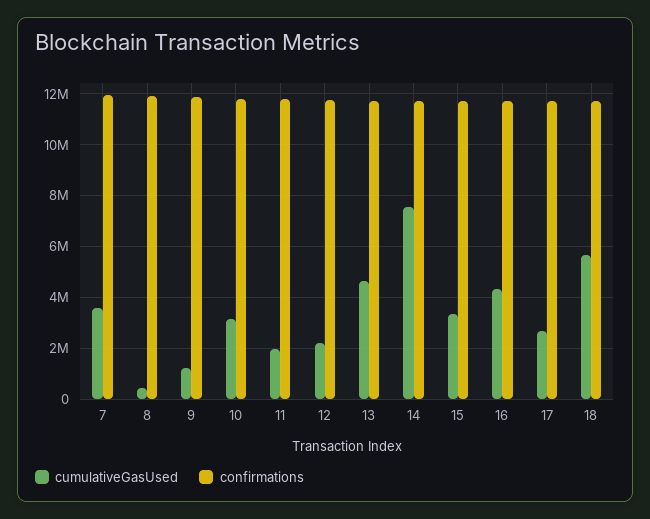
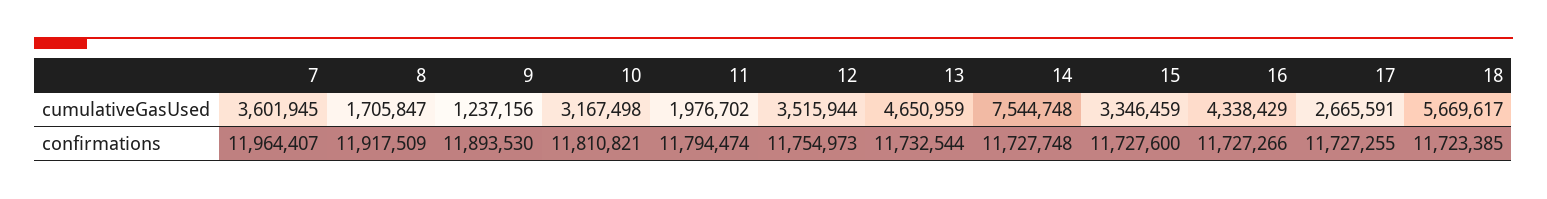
  {
    "cumulativeGasUsed": {
      "7": 3601945,
-     "8": 500000,
+     "8": 1705847,
      "9": 1237156,
      "10": 3167498,
      "11": 1976702,
-     "12": 2250000,
+     "12": 3515944,
      "13": 4650959,
      "14": 7544748,
      "15": 3346459,
      "16": 4338429,
      "17": 2665591,
      "18": 5669617
    },
    "confirmations": {
      "7": 11964407,
      "8": 11917509,
      "9": 11893530,
      "10": 11810821,
      "11": 11794474,
      "12": 11754973,
      "13": 11732544,
      "14": 11727748,
      "15": 11727600,
      "16": 11727266,
      "17": 11727255,
      "18": 11723385
    }
  }

